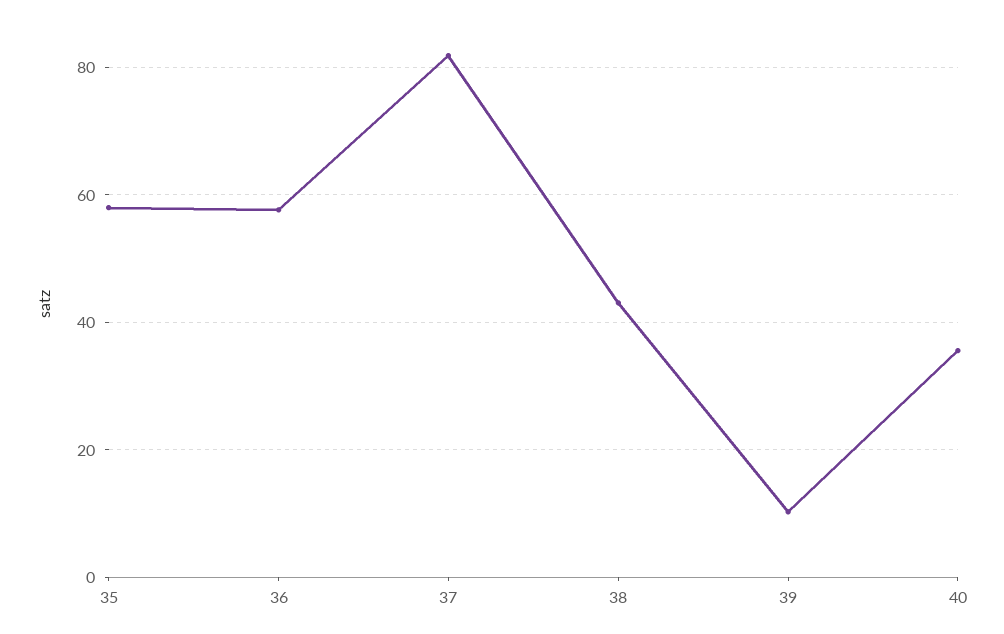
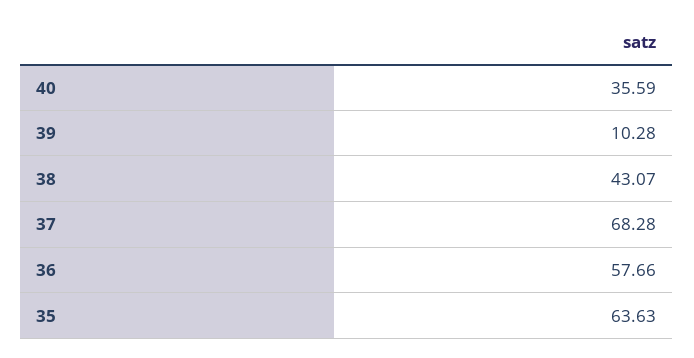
  {
-   "35": 58,
+   "35": 63.63,
    "36": 57.66,
-   "37": 82,
+   "37": 68.28,
    "38": 43.07,
    "39": 10.28,
    "40": 35.59
  }

